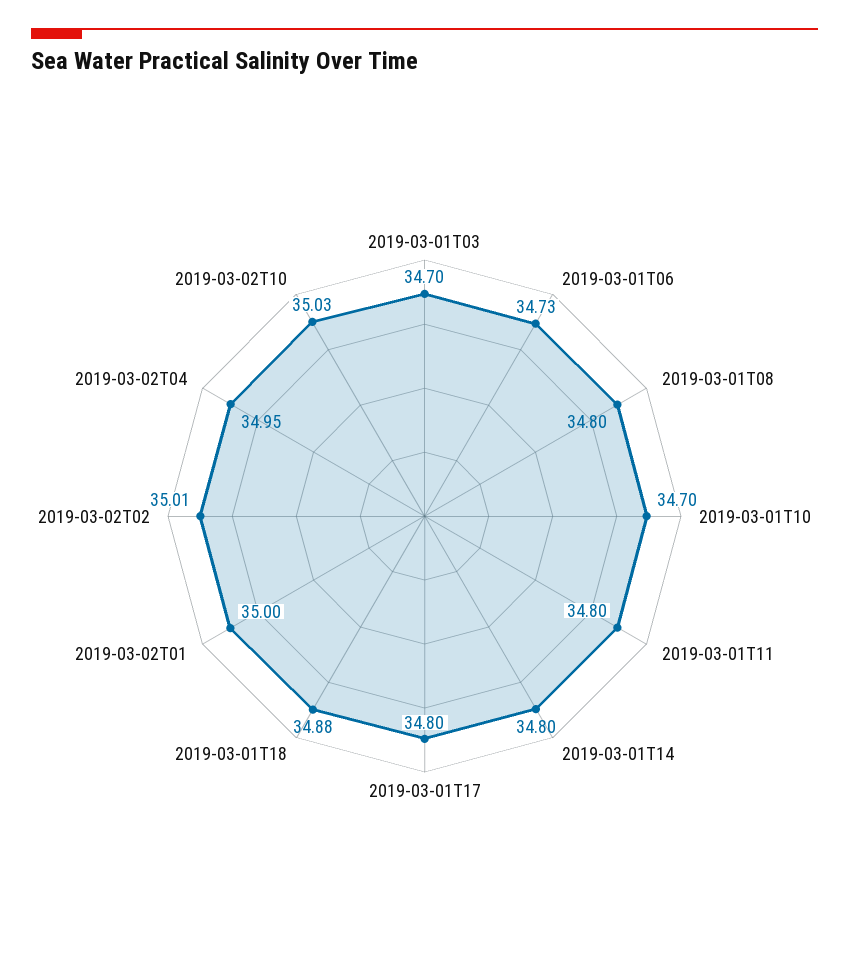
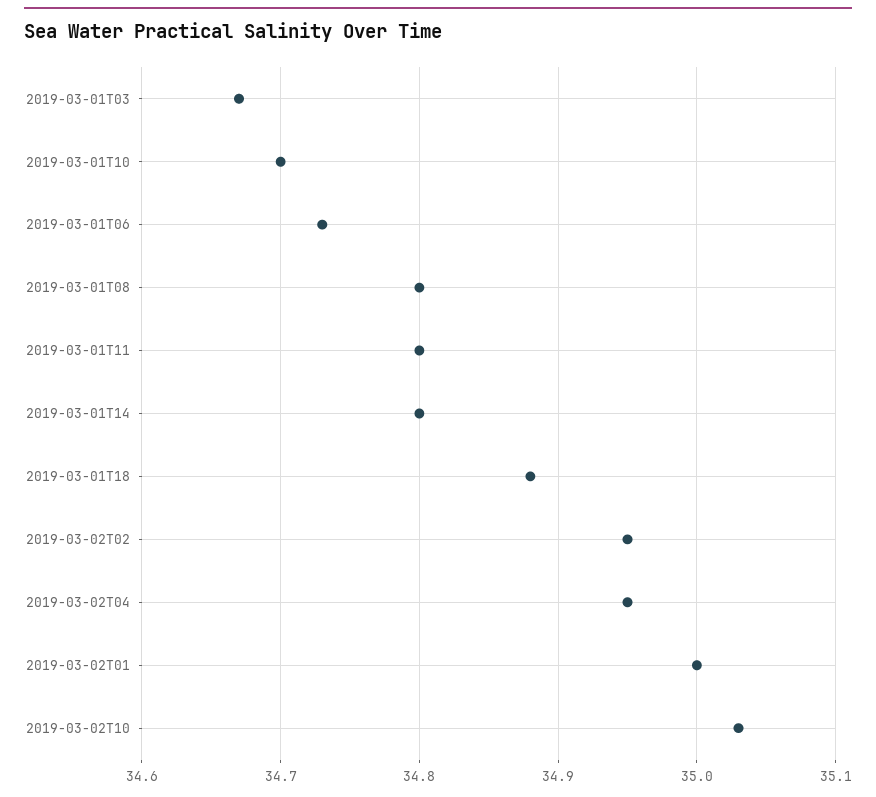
  {
-   "2019-03-01T03": 34.7,
+   "2019-03-01T03": 34.67,
    "2019-03-01T06": 34.73,
    "2019-03-01T08": 34.8,
    "2019-03-01T10": 34.7,
    "2019-03-01T11": 34.8,
    "2019-03-01T14": 34.8,
-   "2019-03-01T17": 34.8,
    "2019-03-01T18": 34.88,
    "2019-03-02T01": 35,
-   "2019-03-02T02": 35.01,
+   "2019-03-02T02": 34.95,
    "2019-03-02T04": 34.95,
    "2019-03-02T10": 35.03
  }

